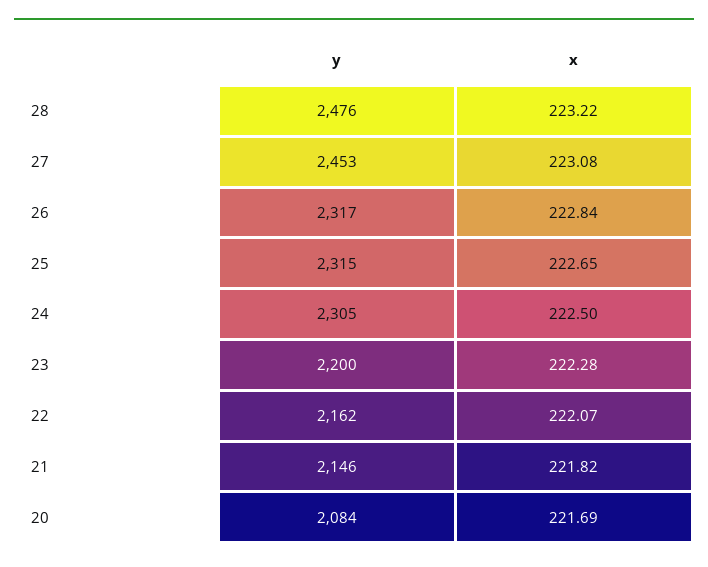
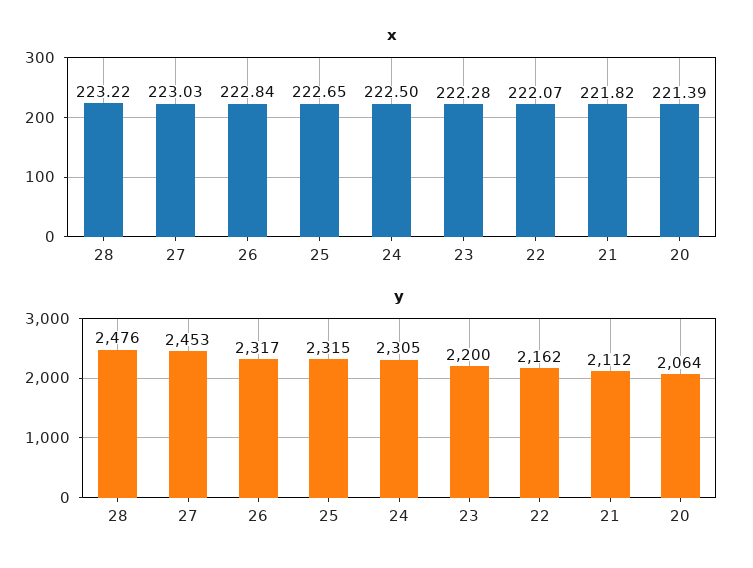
  {
    "y": {
      "28": 2476,
      "27": 2453,
      "26": 2317,
      "25": 2315,
      "24": 2305,
      "23": 2200,
      "22": 2162,
-     "21": 2146,
+     "21": 2112,
-     "20": 2084
+     "20": 2064
    },
    "x": {
      "28": 223.22,
-     "27": 223.08,
+     "27": 223.03,
      "26": 222.84,
      "25": 222.65,
      "24": 222.5,
      "23": 222.28,
      "22": 222.07,
      "21": 221.82,
-     "20": 221.69
+     "20": 221.39
    }
  }

